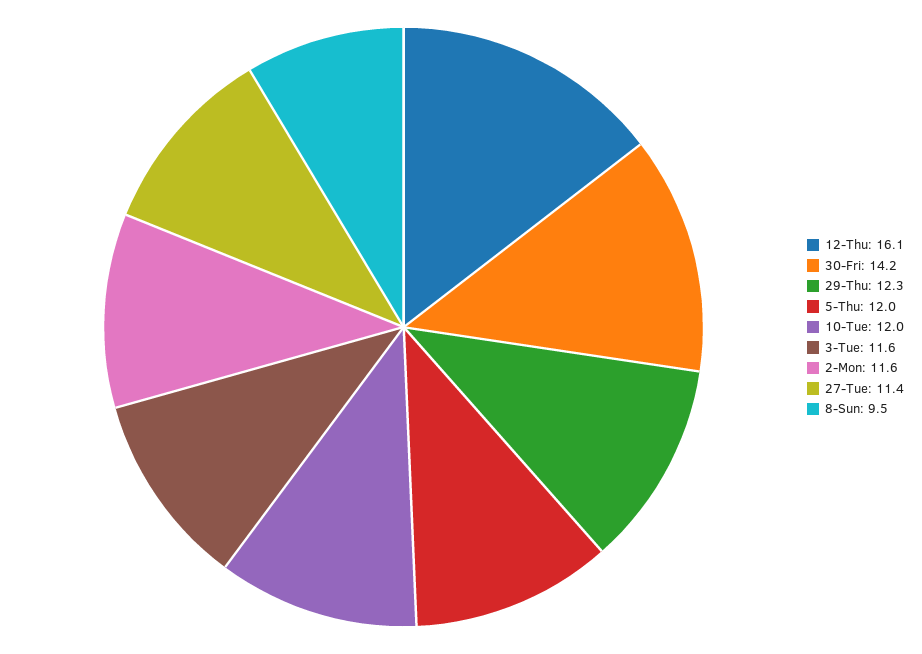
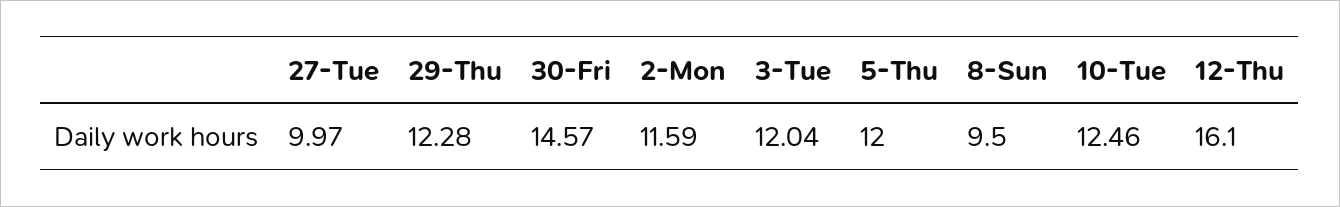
  {
    "12-Thu": 16.1,
-   "30-Fri": 14.2,
+   "30-Fri": 14.57,
    "29-Thu": 12.28,
    "5-Thu": 12,
-   "10-Tue": 12,
+   "10-Tue": 12.46,
-   "3-Tue": 11.6,
+   "3-Tue": 12.04,
    "2-Mon": 11.59,
-   "27-Tue": 11.4,
+   "27-Tue": 9.97,
    "8-Sun": 9.5
  }

